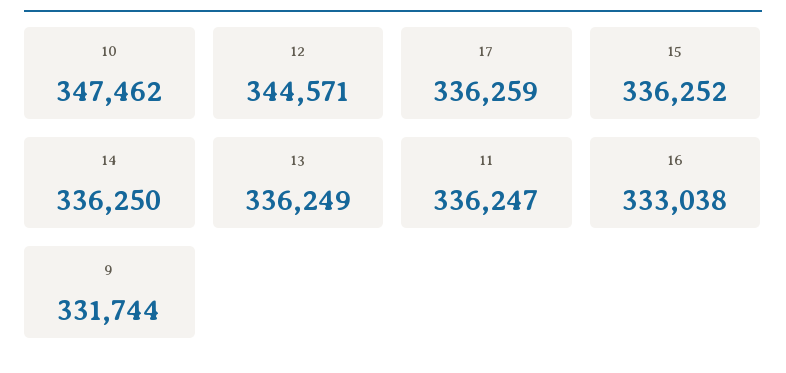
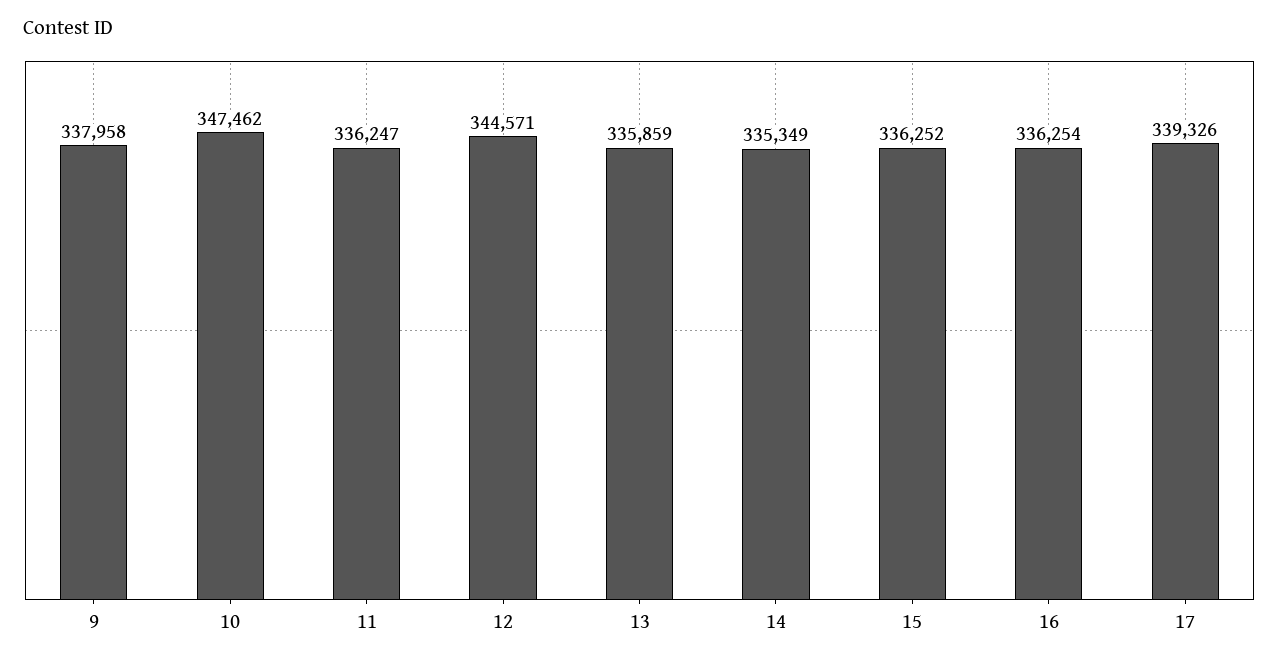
  {
    "10": 347462,
    "12": 344571,
-   "17": 336259,
+   "17": 339326,
    "15": 336252,
-   "14": 336250,
+   "14": 335349,
-   "13": 336249,
+   "13": 335859,
    "11": 336247,
-   "16": 333038,
+   "16": 336254,
-   "9": 331744
+   "9": 337958
  }

